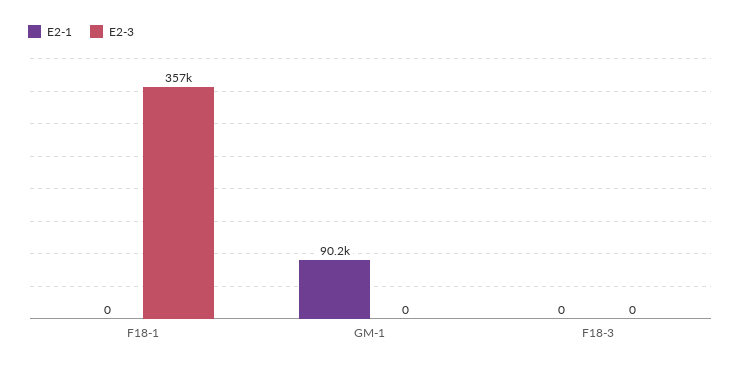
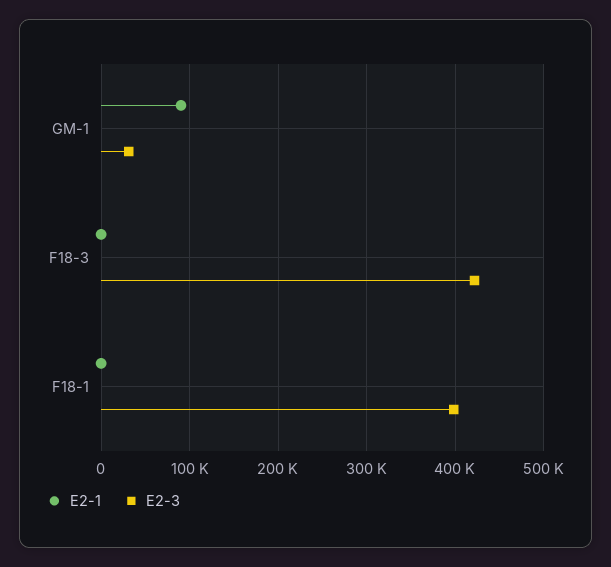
  {
    "E2-1": {
      "F18-1": 0,
      "GM-1": 90200,
      "F18-3": 0
    },
    "E2-3": {
-     "F18-1": 357000,
+     "F18-1": 400000,
-     "GM-1": 0,
+     "GM-1": 30000,
-     "F18-3": 0
+     "F18-3": 420000
    }
  }

